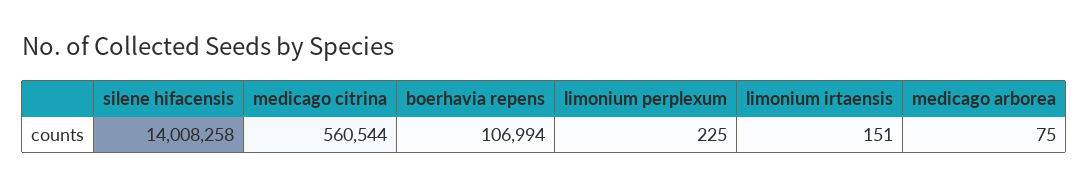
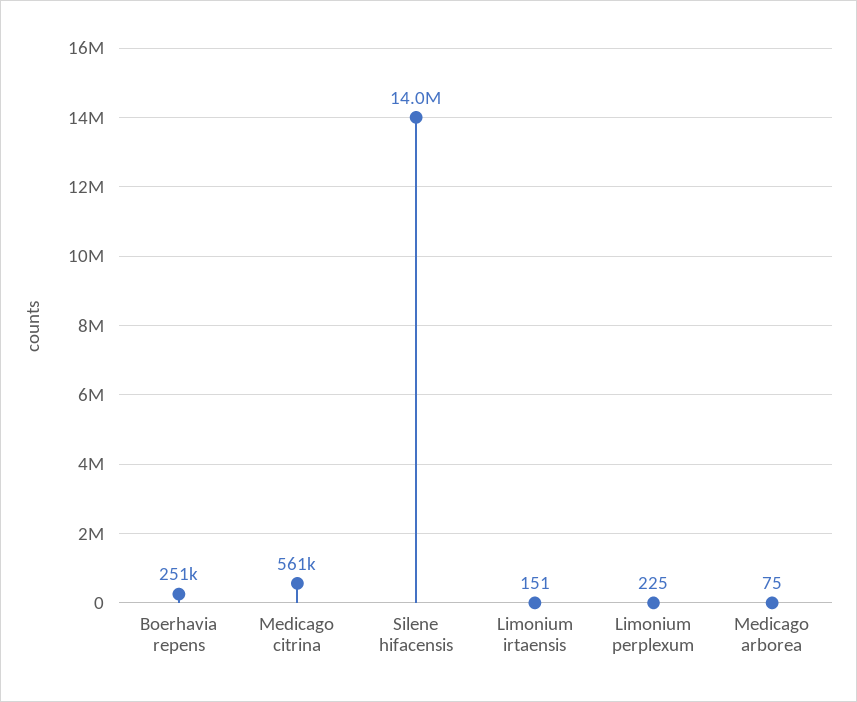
  {
    "silene hifacensis": 14008258,
    "medicago citrina": 560544,
-   "boerhavia repens": 106994,
+   "boerhavia repens": 251000,
    "limonium perplexum": 225,
    "limonium irtaensis": 151,
    "medicago arborea": 75
  }

